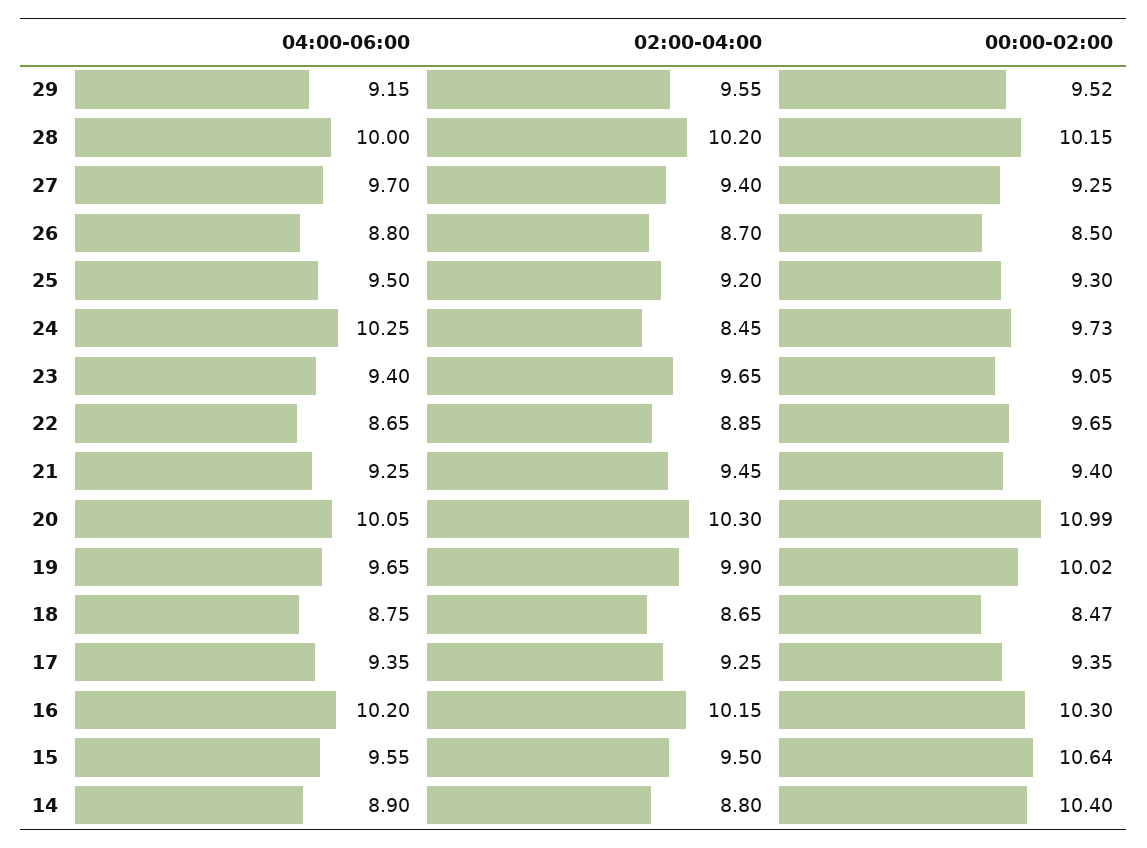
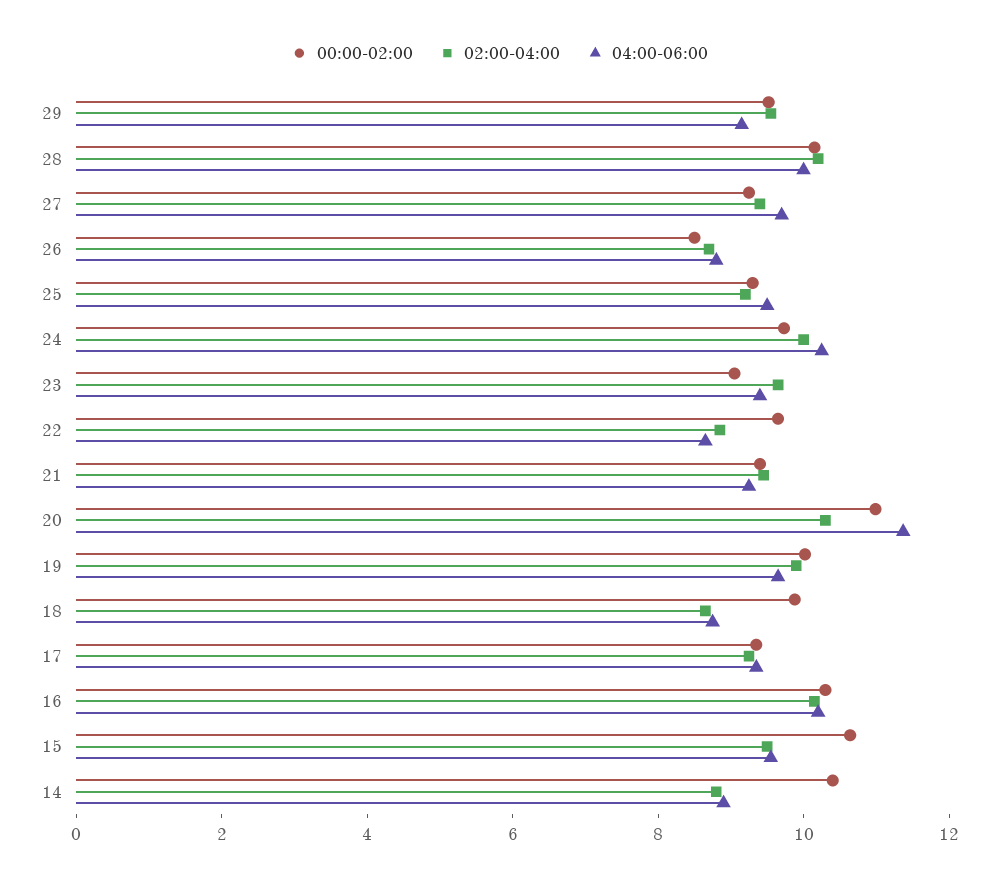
  {
    "04:00-06:00": {
      "29": 9.15,
      "28": 10,
      "27": 9.7,
      "26": 8.8,
      "25": 9.5,
      "24": 10.25,
      "23": 9.4,
      "22": 8.65,
      "21": 9.25,
-     "20": 10.05,
+     "20": 11.5,
      "19": 9.65,
      "18": 8.75,
      "17": 9.35,
      "16": 10.2,
      "15": 9.55,
      "14": 8.9
    },
    "02:00-04:00": {
      "29": 9.55,
      "28": 10.2,
      "27": 9.4,
      "26": 8.7,
      "25": 9.2,
-     "24": 8.45,
+     "24": 10,
      "23": 9.65,
      "22": 8.85,
      "21": 9.45,
      "20": 10.3,
      "19": 9.9,
      "18": 8.65,
      "17": 9.25,
      "16": 10.15,
      "15": 9.5,
      "14": 8.8
    },
    "00:00-02:00": {
      "29": 9.52,
      "28": 10.15,
      "27": 9.25,
      "26": 8.5,
      "25": 9.3,
      "24": 9.73,
      "23": 9.05,
      "22": 9.65,
      "21": 9.4,
      "20": 10.99,
      "19": 10.02,
-     "18": 8.47,
+     "18": 10,
      "17": 9.35,
      "16": 10.3,
      "15": 10.64,
      "14": 10.4
    }
  }

